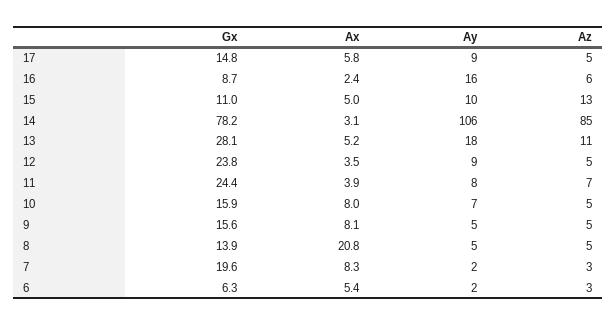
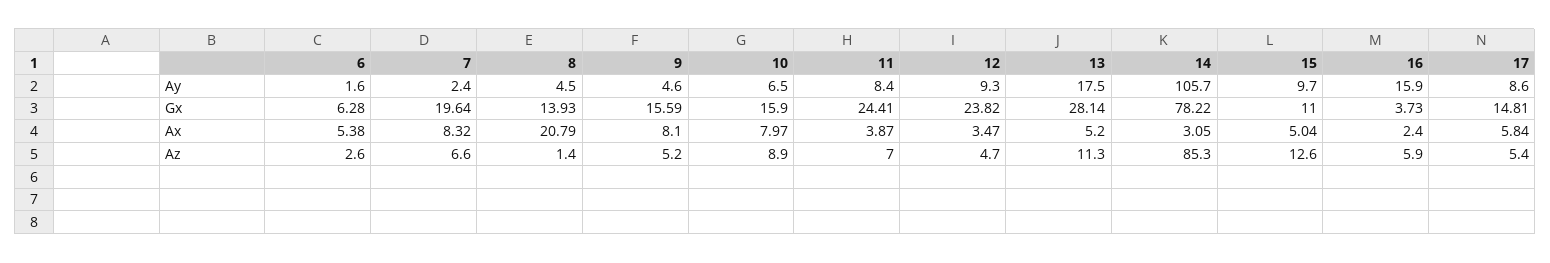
  {
    "Gx": {
      "17": 14.81,
-     "16": 8.7,
+     "16": 3.73,
      "15": 11,
      "14": 78.22,
      "13": 28.14,
      "12": 23.82,
      "11": 24.41,
      "10": 15.9,
      "9": 15.59,
      "8": 13.93,
      "7": 19.64,
      "6": 6.28
    },
    "Ax": {
      "17": 5.84,
      "16": 2.4,
      "15": 5.04,
      "14": 3.05,
      "13": 5.2,
      "12": 3.47,
      "11": 3.87,
      "10": 7.97,
      "9": 8.1,
      "8": 20.79,
      "7": 8.32,
      "6": 5.38
    },
    "Ay": {
      "17": 8.6,
      "16": 15.9,
      "15": 9.7,
      "14": 105.7,
      "13": 17.5,
      "12": 9.3,
      "11": 8.4,
      "10": 6.5,
      "9": 4.6,
      "8": 4.5,
      "7": 2.4,
      "6": 1.6
    },
    "Az": {
      "17": 5.4,
      "16": 5.9,
      "15": 12.6,
      "14": 85.3,
      "13": 11.3,
      "12": 4.7,
      "11": 7,
-     "10": 5,
+     "10": 8.9,
      "9": 5.2,
-     "8": 5,
+     "8": 1.4,
-     "7": 3,
+     "7": 6.6,
      "6": 2.6
    }
  }

